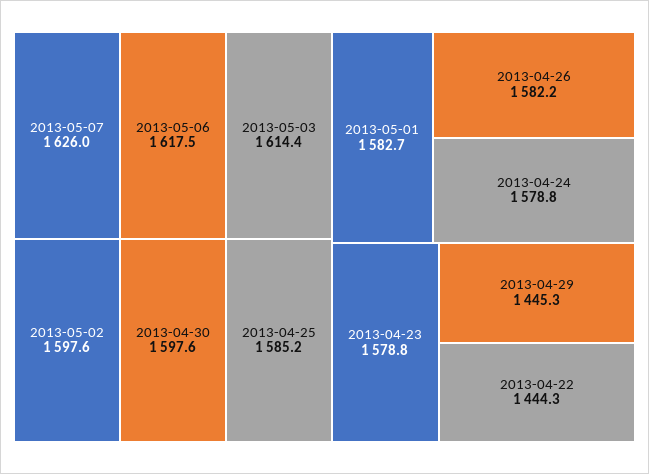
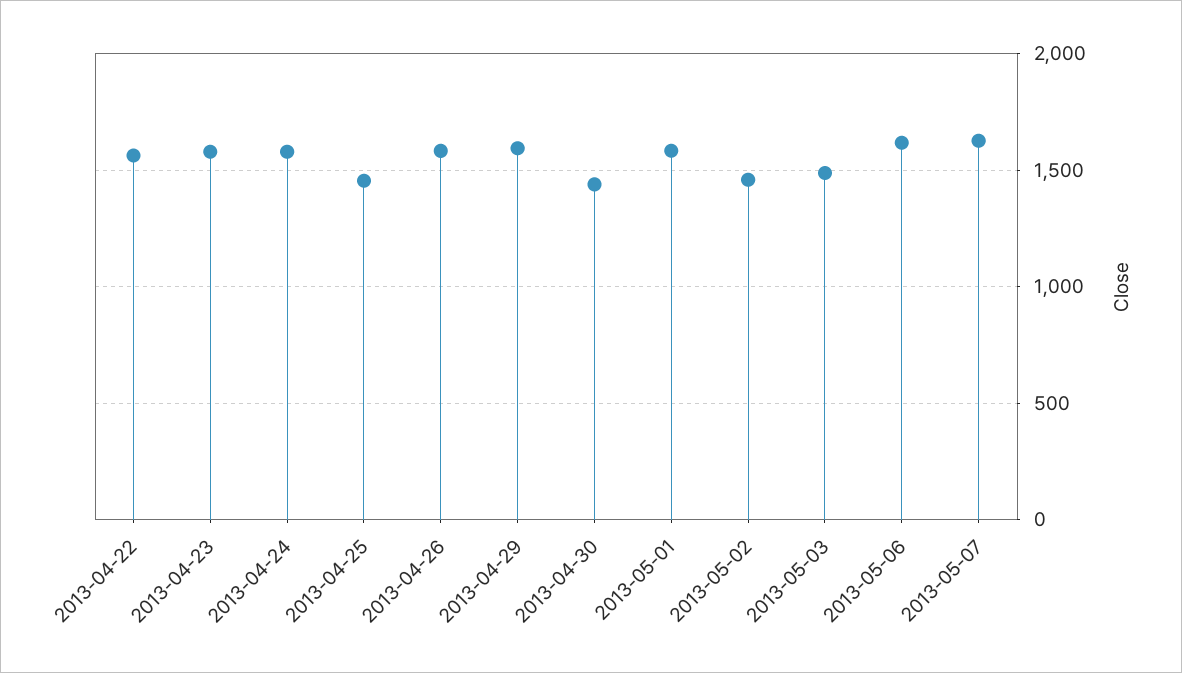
  {
    "2013-05-07": 1626,
    "2013-05-06": 1617.5,
-   "2013-05-03": 1614.4,
+   "2013-05-03": 1500,
-   "2013-05-02": 1597.6,
+   "2013-05-02": 1450,
-   "2013-04-30": 1597.6,
+   "2013-04-30": 1450,
-   "2013-04-25": 1585.2,
+   "2013-04-25": 1450,
    "2013-05-01": 1582.7,
    "2013-04-26": 1582.2,
    "2013-04-24": 1578.8,
    "2013-04-23": 1578.8,
-   "2013-04-29": 1445.3,
+   "2013-04-29": 1600,
-   "2013-04-22": 1444.3
+   "2013-04-22": 1550
  }

